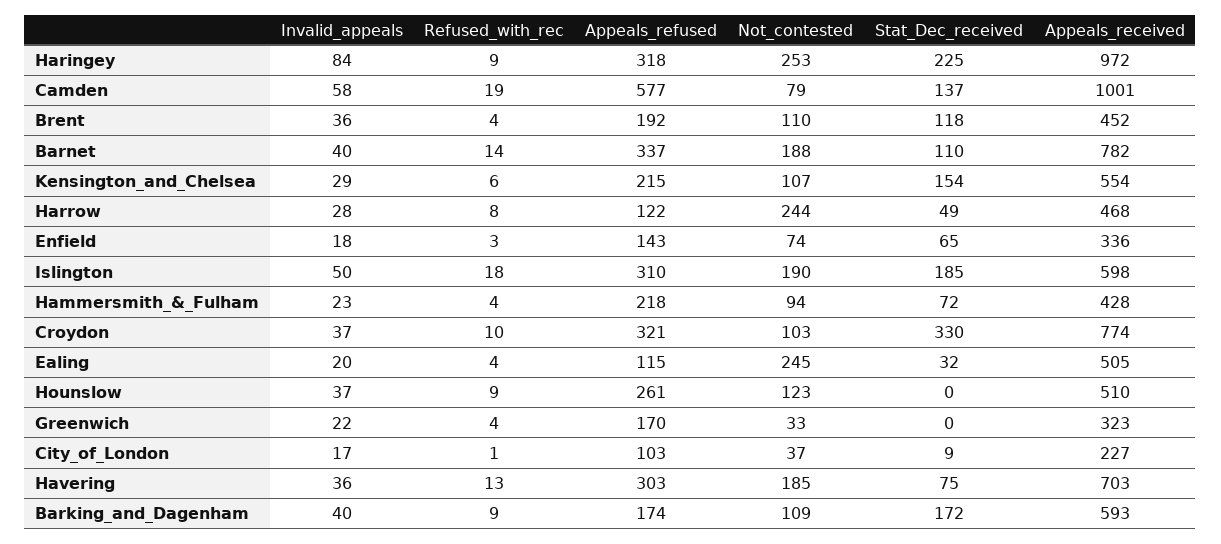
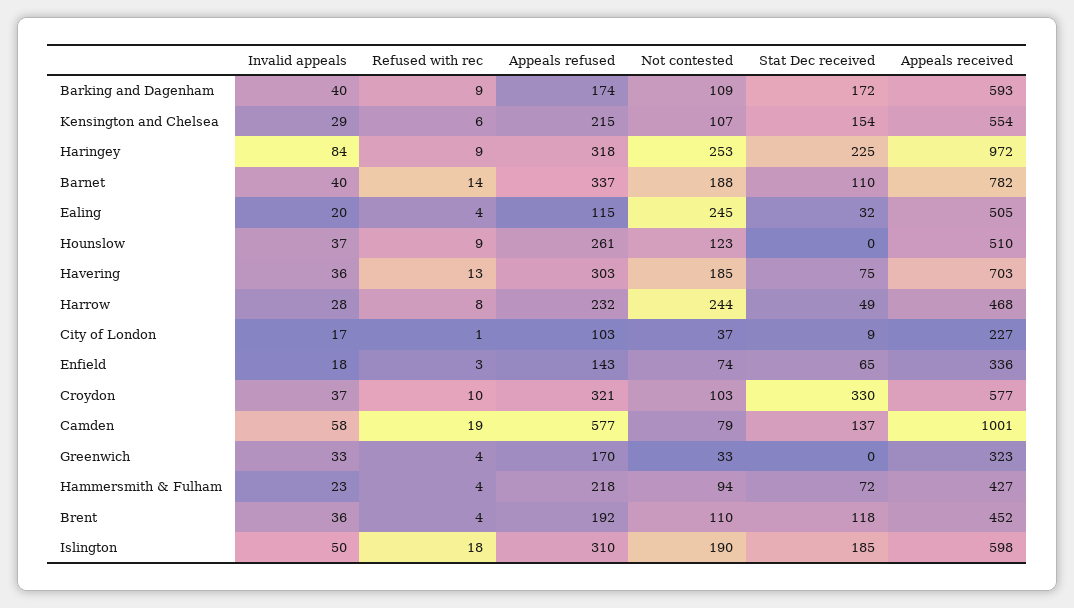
  {
    "Invalid_appeals": {
      "Haringey": 84,
      "Camden": 58,
      "Brent": 36,
      "Barnet": 40,
      "Kensington_and_Chelsea": 29,
      "Harrow": 28,
      "Enfield": 18,
      "Islington": 50,
      "Hammersmith_&_Fulham": 23,
      "Croydon": 37,
      "Ealing": 20,
      "Hounslow": 37,
-     "Greenwich": 22,
+     "Greenwich": 33,
      "City_of_London": 17,
      "Havering": 36,
      "Barking_and_Dagenham": 40
    },
    "Refused_with_rec": {
      "Haringey": 9,
      "Camden": 19,
      "Brent": 4,
      "Barnet": 14,
      "Kensington_and_Chelsea": 6,
      "Harrow": 8,
      "Enfield": 3,
      "Islington": 18,
      "Hammersmith_&_Fulham": 4,
      "Croydon": 10,
      "Ealing": 4,
      "Hounslow": 9,
      "Greenwich": 4,
      "City_of_London": 1,
      "Havering": 13,
      "Barking_and_Dagenham": 9
    },
    "Appeals_refused": {
      "Haringey": 318,
      "Camden": 577,
      "Brent": 192,
      "Barnet": 337,
      "Kensington_and_Chelsea": 215,
-     "Harrow": 122,
+     "Harrow": 232,
      "Enfield": 143,
      "Islington": 310,
      "Hammersmith_&_Fulham": 218,
      "Croydon": 321,
      "Ealing": 115,
      "Hounslow": 261,
      "Greenwich": 170,
      "City_of_London": 103,
      "Havering": 303,
      "Barking_and_Dagenham": 174
    },
    "Not_contested": {
      "Haringey": 253,
      "Camden": 79,
      "Brent": 110,
      "Barnet": 188,
      "Kensington_and_Chelsea": 107,
      "Harrow": 244,
      "Enfield": 74,
      "Islington": 190,
      "Hammersmith_&_Fulham": 94,
      "Croydon": 103,
      "Ealing": 245,
      "Hounslow": 123,
      "Greenwich": 33,
      "City_of_London": 37,
      "Havering": 185,
      "Barking_and_Dagenham": 109
    },
    "Stat_Dec_received": {
      "Haringey": 225,
      "Camden": 137,
      "Brent": 118,
      "Barnet": 110,
      "Kensington_and_Chelsea": 154,
      "Harrow": 49,
      "Enfield": 65,
      "Islington": 185,
      "Hammersmith_&_Fulham": 72,
      "Croydon": 330,
      "Ealing": 32,
      "Hounslow": 0,
      "Greenwich": 0,
      "City_of_London": 9,
      "Havering": 75,
      "Barking_and_Dagenham": 172
    },
    "Appeals_received": {
      "Haringey": 972,
      "Camden": 1001,
      "Brent": 452,
      "Barnet": 782,
      "Kensington_and_Chelsea": 554,
      "Harrow": 468,
      "Enfield": 336,
      "Islington": 598,
-     "Hammersmith_&_Fulham": 428,
+     "Hammersmith_&_Fulham": 427,
-     "Croydon": 774,
+     "Croydon": 577,
      "Ealing": 505,
      "Hounslow": 510,
      "Greenwich": 323,
      "City_of_London": 227,
      "Havering": 703,
      "Barking_and_Dagenham": 593
    }
  }

